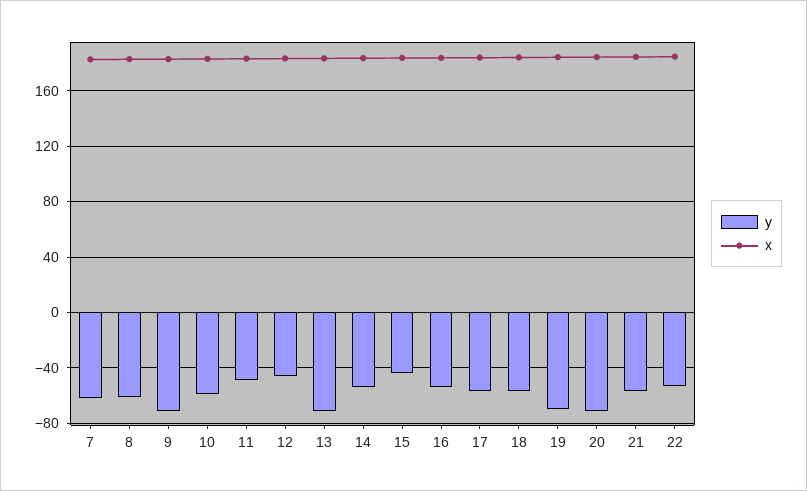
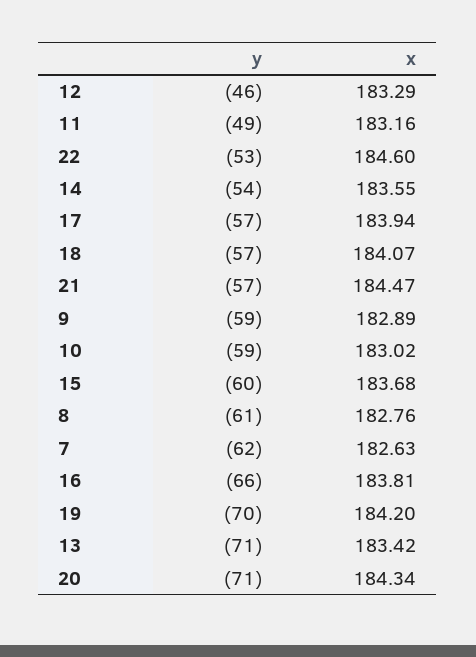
  {
    "y": {
      "7": -62,
      "8": -61,
-     "9": -70,
+     "9": -59,
      "10": -59,
      "11": -49,
      "12": -46,
      "13": -71,
      "14": -54,
-     "15": -45,
+     "15": -60,
-     "16": -55,
+     "16": -66,
      "17": -57,
      "18": -57,
      "19": -70,
      "20": -71,
      "21": -57,
      "22": -53
    },
    "x": {
      "7": 182.63,
      "8": 182.76,
      "9": 182.89,
      "10": 183.02,
      "11": 183.16,
      "12": 183.29,
      "13": 183.42,
      "14": 183.55,
      "15": 183.68,
      "16": 183.81,
      "17": 183.94,
      "18": 184.07,
      "19": 184.2,
      "20": 184.34,
      "21": 184.47,
      "22": 184.6
    }
  }

